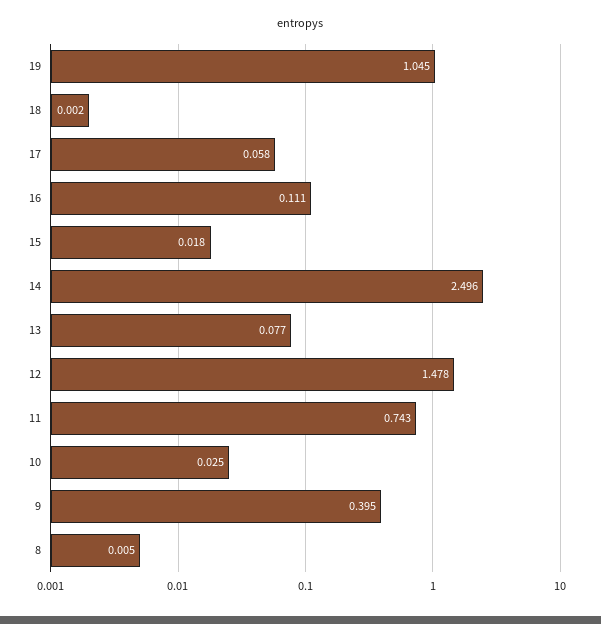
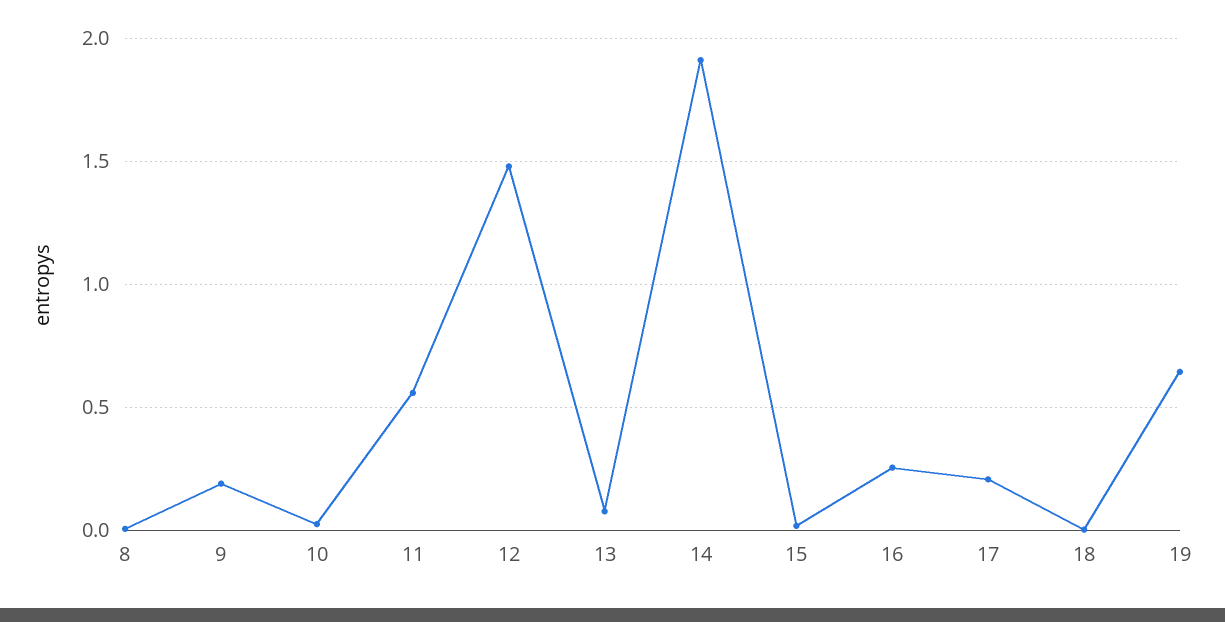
  {
-   "19": 1.045,
+   "19": 0.65,
    "18": 0.002,
-   "17": 0.058,
+   "17": 0.2,
-   "16": 0.111,
+   "16": 0.25,
    "15": 0.018,
-   "14": 2.496,
+   "14": 1.9,
    "13": 0.077,
    "12": 1.478,
-   "11": 0.743,
+   "11": 0.55,
    "10": 0.025,
-   "9": 0.395,
+   "9": 0.2,
    "8": 0.005
  }

